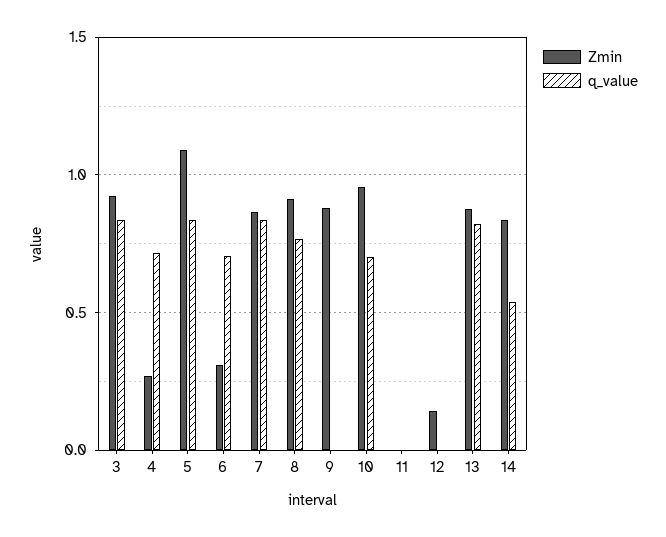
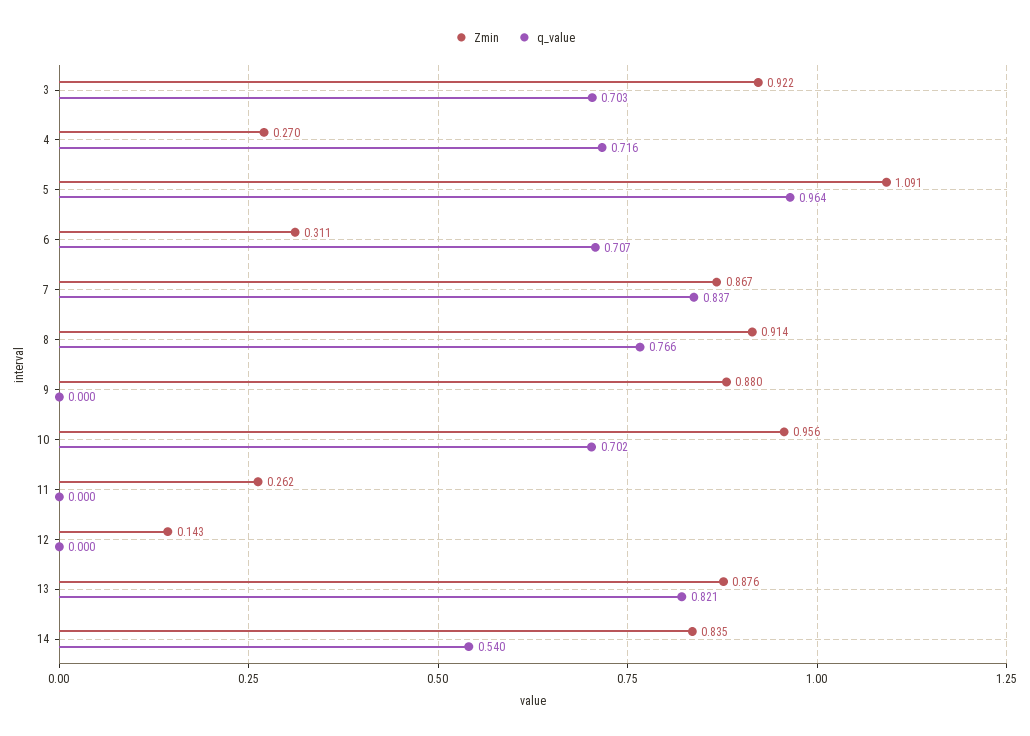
  {
    "Zmin": {
      "3": 0.922,
      "4": 0.27,
      "5": 1.091,
      "6": 0.311,
      "7": 0.867,
      "8": 0.914,
      "9": 0.88,
      "10": 0.956,
-     "11": 0,
+     "11": 0.262,
      "12": 0.143,
      "13": 0.876,
      "14": 0.835
    },
    "q_value": {
-     "3": 0.85,
+     "3": 0.703,
      "4": 0.716,
-     "5": 0.85,
+     "5": 0.964,
      "6": 0.707,
      "7": 0.837,
      "8": 0.766,
      "9": 0,
      "10": 0.702,
      "11": 0,
      "12": 0,
      "13": 0.821,
      "14": 0.54
    }
  }

